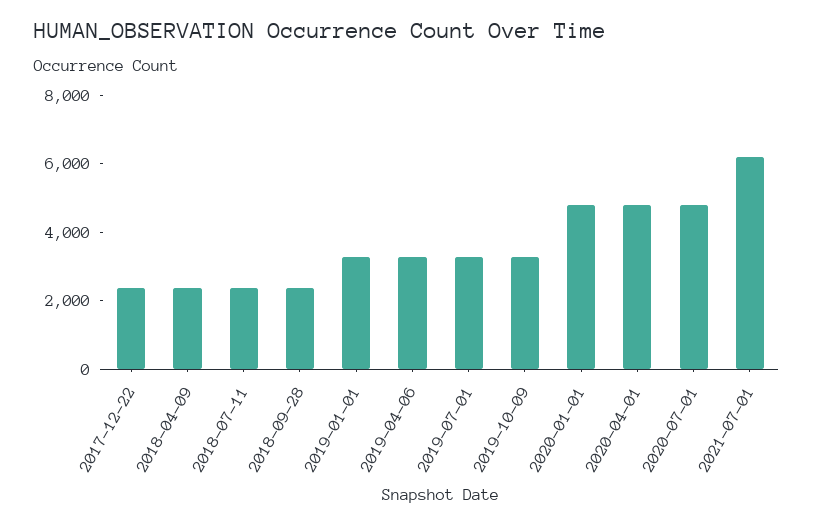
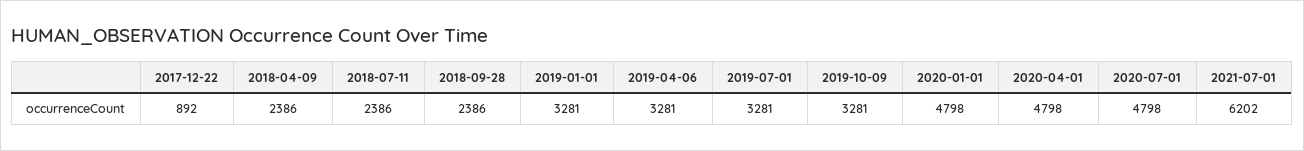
  {
-   "2017-12-22": 2500,
+   "2017-12-22": 892,
    "2018-04-09": 2386,
    "2018-07-11": 2386,
    "2018-09-28": 2386,
    "2019-01-01": 3281,
    "2019-04-06": 3281,
    "2019-07-01": 3281,
    "2019-10-09": 3281,
    "2020-01-01": 4798,
    "2020-04-01": 4798,
    "2020-07-01": 4798,
    "2021-07-01": 6202
  }

